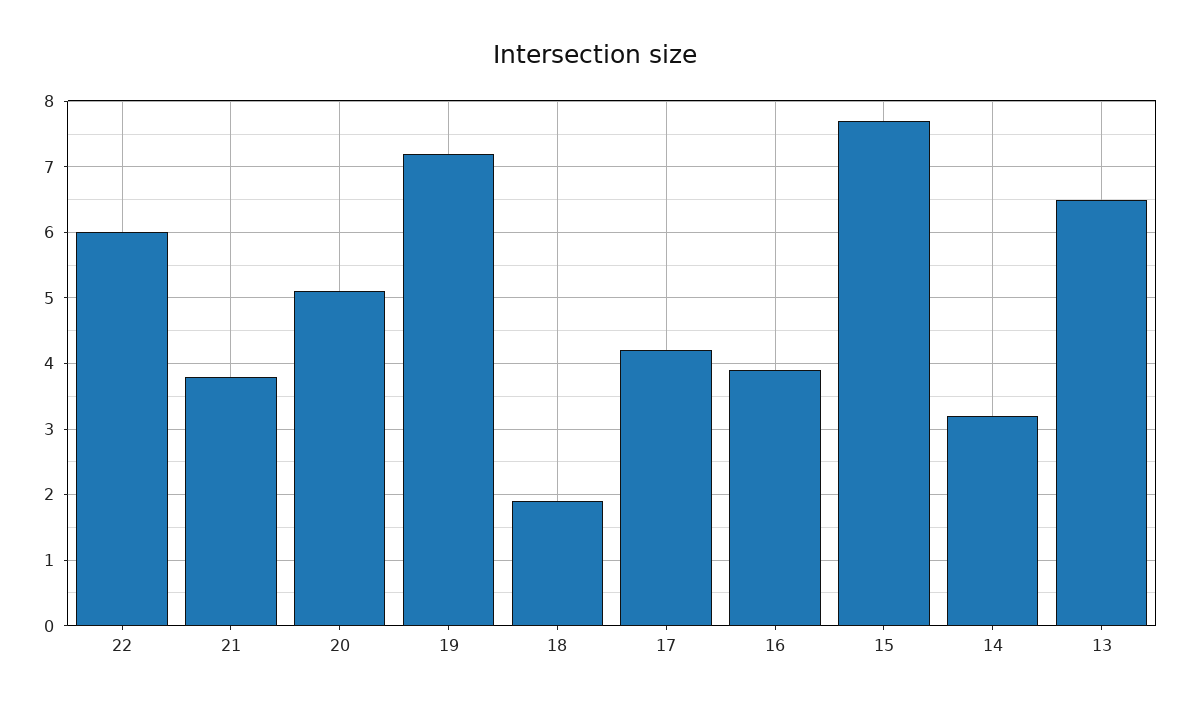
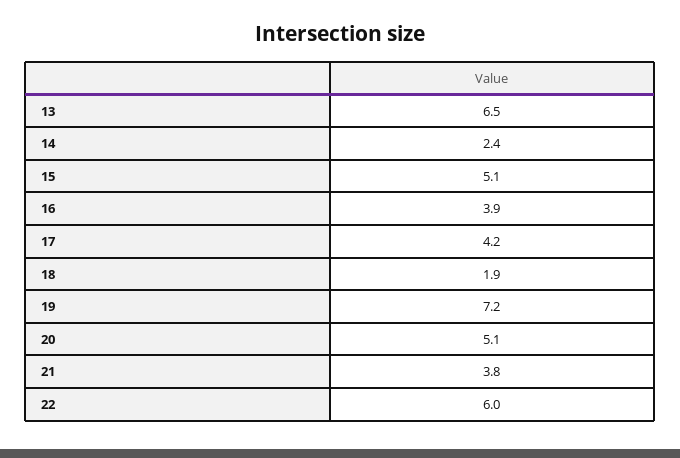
  {
    "22": 6,
    "21": 3.8,
    "20": 5.1,
    "19": 7.2,
    "18": 1.9,
    "17": 4.2,
    "16": 3.9,
-   "15": 7.7,
+   "15": 5.1,
-   "14": 3.2,
+   "14": 2.4,
    "13": 6.5
  }

